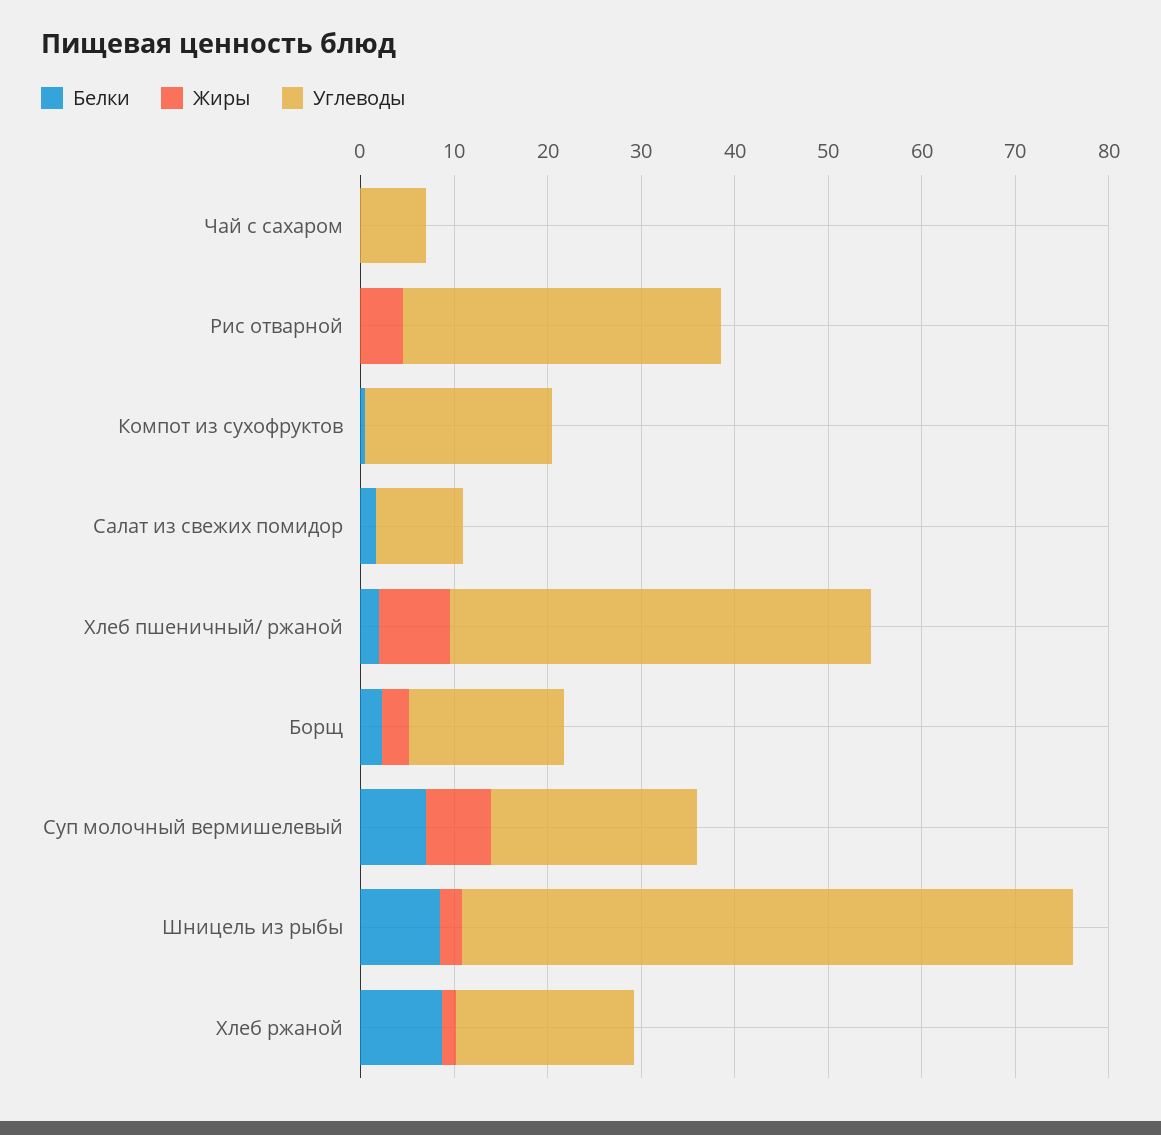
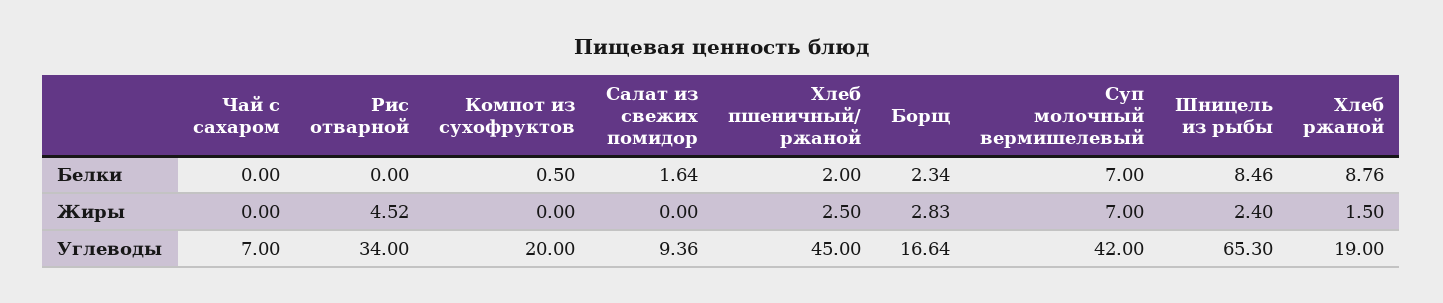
  {
    "Белки": {
      "Чай с сахаром": 0,
      "Рис отварной": 0,
      "Компот из сухофруктов": 0.5,
      "Салат из свежих помидор": 1.64,
      "Хлеб пшеничный/ ржаной": 2,
      "Борщ": 2.34,
      "Суп молочный вермишелевый": 7,
      "Шницель из рыбы": 8.46,
      "Хлеб ржаной": 8.76
    },
    "Жиры": {
      "Чай с сахаром": 0,
      "Рис отварной": 4.52,
      "Компот из сухофруктов": 0,
      "Салат из свежих помидор": 0,
-     "Хлеб пшеничный/ ржаной": 8,
+     "Хлеб пшеничный/ ржаной": 2.5,
      "Борщ": 2.83,
      "Суп молочный вермишелевый": 7,
      "Шницель из рыбы": 2.4,
      "Хлеб ржаной": 1.5
    },
    "Углеводы": {
      "Чай с сахаром": 7,
      "Рис отварной": 34,
      "Компот из сухофруктов": 20,
      "Салат из свежих помидор": 9.36,
      "Хлеб пшеничный/ ржаной": 45,
      "Борщ": 16.64,
-     "Суп молочный вермишелевый": 22,
+     "Суп молочный вермишелевый": 42,
      "Шницель из рыбы": 65.3,
      "Хлеб ржаной": 19
    }
  }

